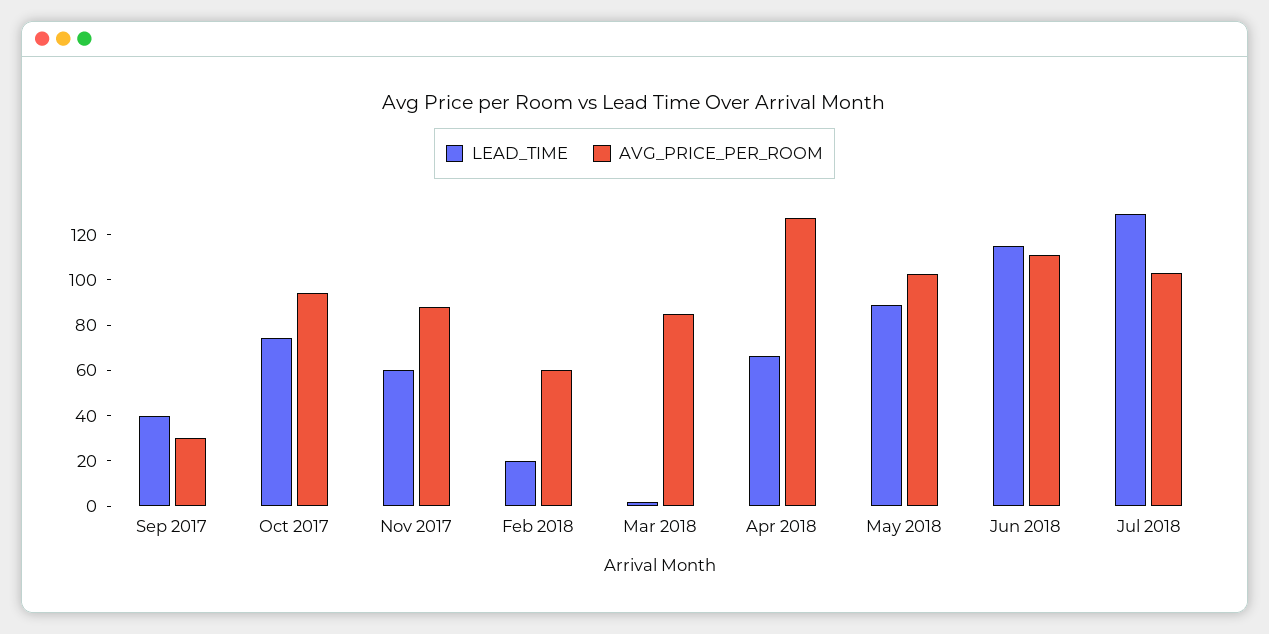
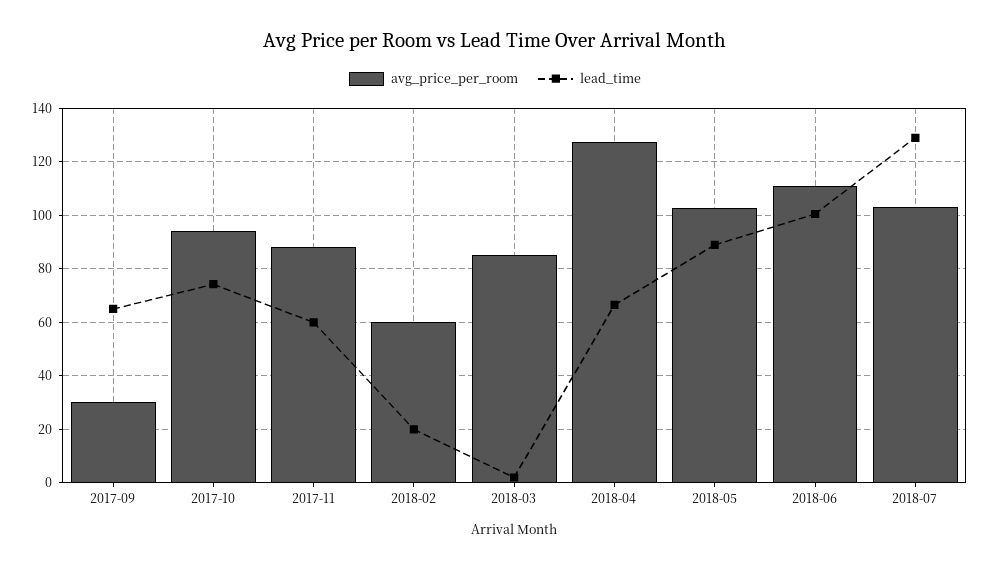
  {
    "LEAD_TIME": {
-     "Sep 2017": 40,
+     "Sep 2017": 65,
      "Oct 2017": 75,
      "Nov 2017": 60,
      "Feb 2018": 20,
      "Mar 2018": 2.5,
      "Apr 2018": 67.5,
      "May 2018": 90,
-     "Jun 2018": 115,
+     "Jun 2018": 100,
      "Jul 2018": 130
    },
    "AVG_PRICE_PER_ROOM": {
      "Sep 2017": 30,
      "Oct 2017": 95,
      "Nov 2017": 87.5,
      "Feb 2018": 60,
      "Mar 2018": 85,
      "Apr 2018": 127.5,
      "May 2018": 102.5,
      "Jun 2018": 110,
      "Jul 2018": 102.5
    }
  }

